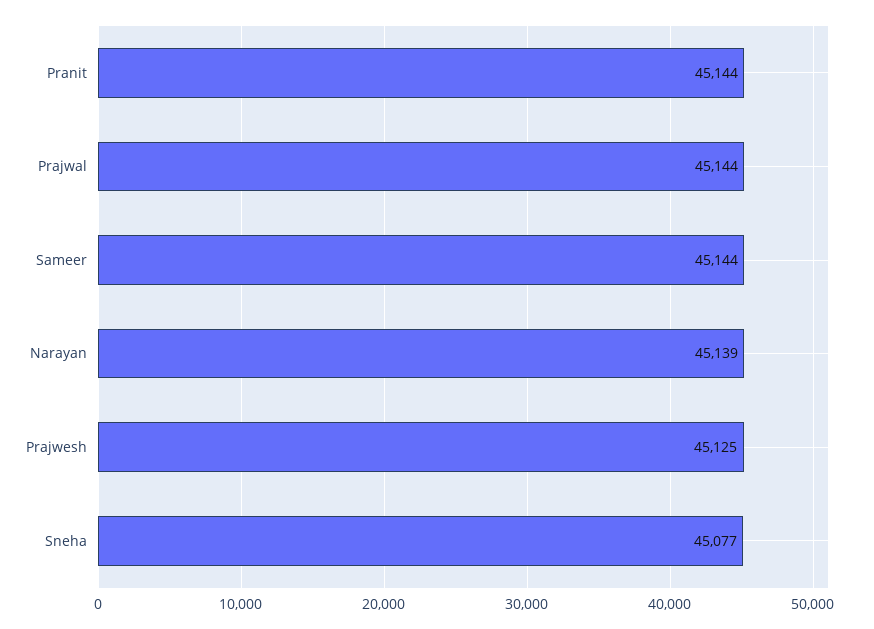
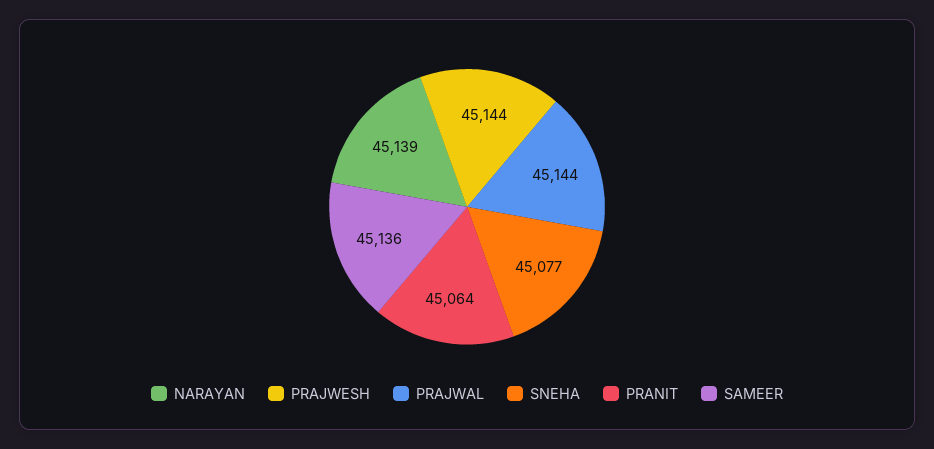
  {
-   "Pranit": 45144,
+   "Pranit": 45064,
    "Prajwal": 45144,
-   "Sameer": 45144,
+   "Sameer": 45136,
    "Narayan": 45139,
-   "Prajwesh": 45125,
+   "Prajwesh": 45144,
    "Sneha": 45077
  }

